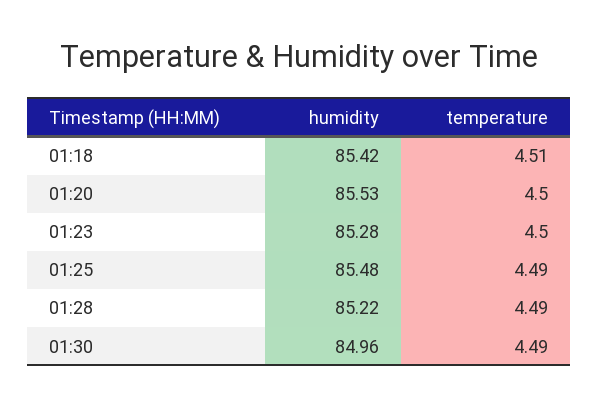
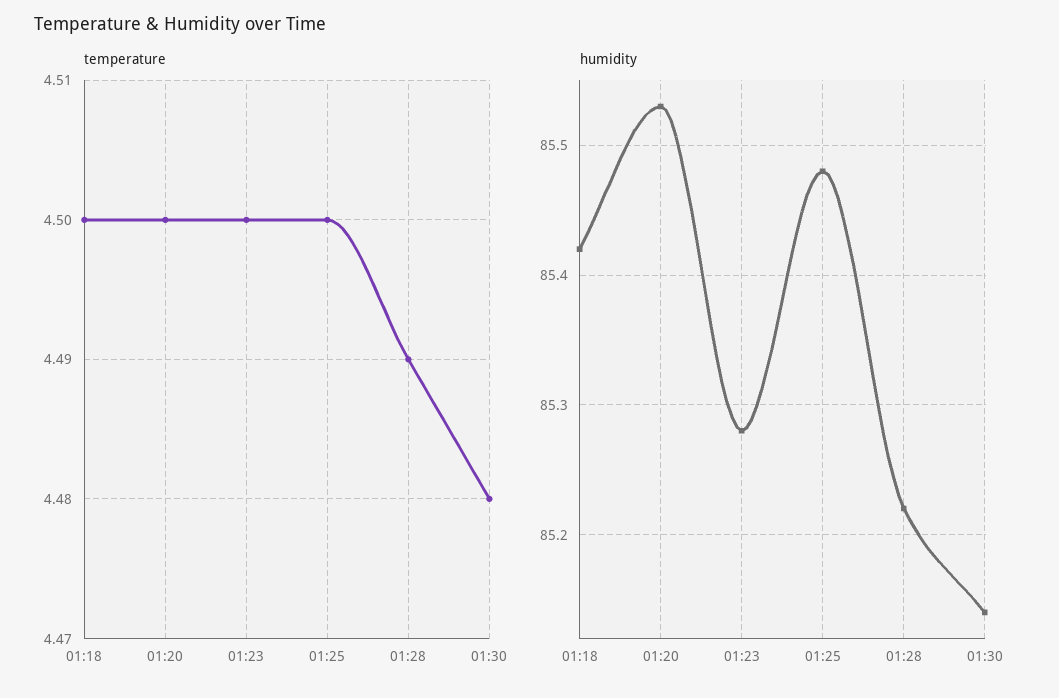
  {
    "humidity": {
      "01:18": 85.42,
      "01:20": 85.53,
      "01:23": 85.28,
      "01:25": 85.48,
      "01:28": 85.22,
-     "01:30": 84.96
+     "01:30": 85.14
    },
    "temperature": {
-     "01:18": 4.51,
+     "01:18": 4.5,
      "01:20": 4.5,
      "01:23": 4.5,
-     "01:25": 4.49,
+     "01:25": 4.5,
      "01:28": 4.49,
-     "01:30": 4.49
+     "01:30": 4.48
    }
  }

